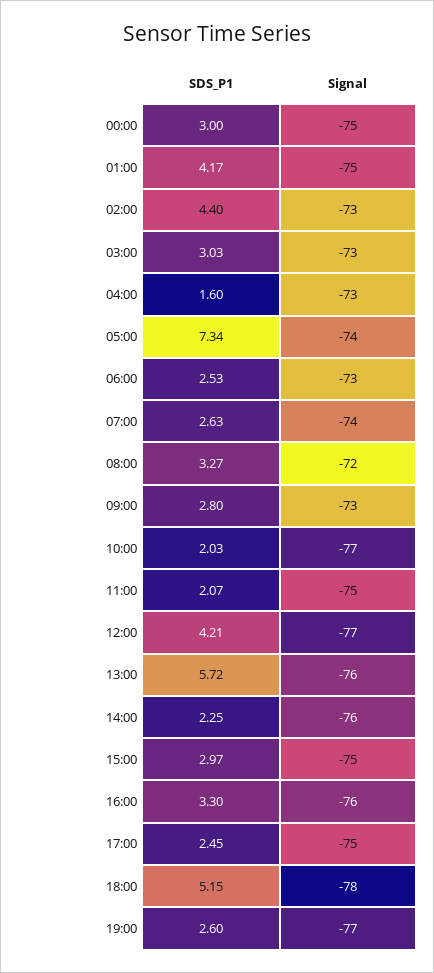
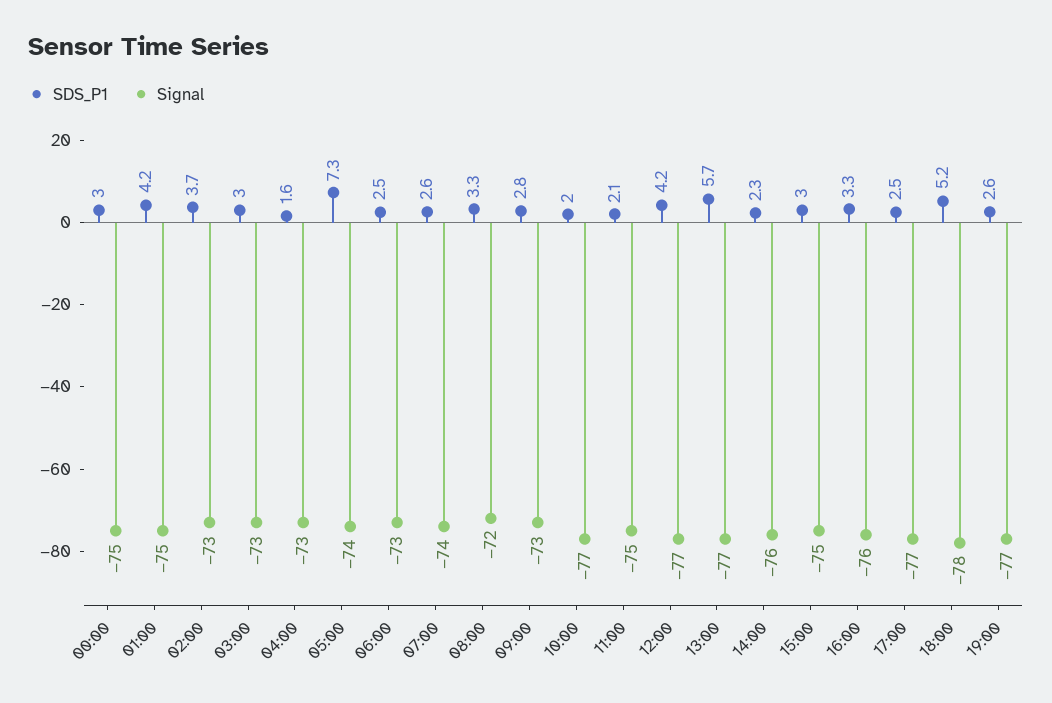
  {
    "SDS_P1": {
      "00:00": 3,
      "01:00": 4.17,
-     "02:00": 4.4,
+     "02:00": 3.7,
      "03:00": 3.03,
      "04:00": 1.6,
      "05:00": 7.34,
      "06:00": 2.53,
      "07:00": 2.63,
      "08:00": 3.27,
      "09:00": 2.8,
      "10:00": 2.03,
      "11:00": 2.07,
      "12:00": 4.21,
      "13:00": 5.72,
      "14:00": 2.25,
      "15:00": 2.97,
      "16:00": 3.3,
      "17:00": 2.45,
      "18:00": 5.15,
      "19:00": 2.6
    },
    "Signal": {
      "00:00": -75,
      "01:00": -75,
      "02:00": -73,
      "03:00": -73,
      "04:00": -73,
      "05:00": -74,
      "06:00": -73,
      "07:00": -74,
      "08:00": -72,
      "09:00": -73,
      "10:00": -77,
      "11:00": -75,
      "12:00": -77,
-     "13:00": -76,
+     "13:00": -77,
      "14:00": -76,
      "15:00": -75,
      "16:00": -76,
-     "17:00": -75,
+     "17:00": -77,
      "18:00": -78,
      "19:00": -77
    }
  }

